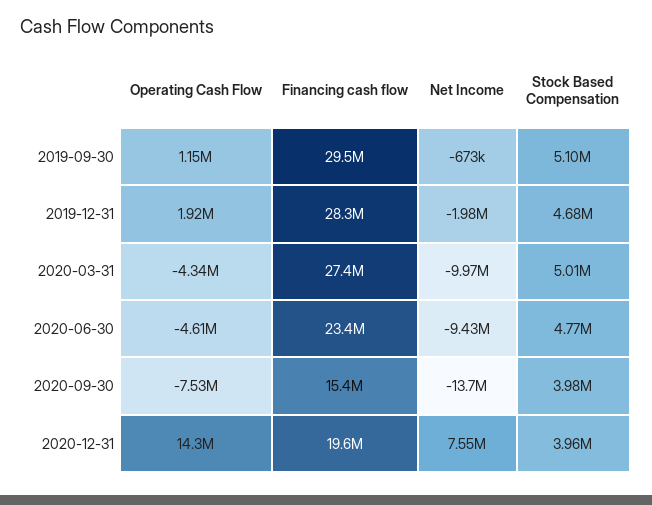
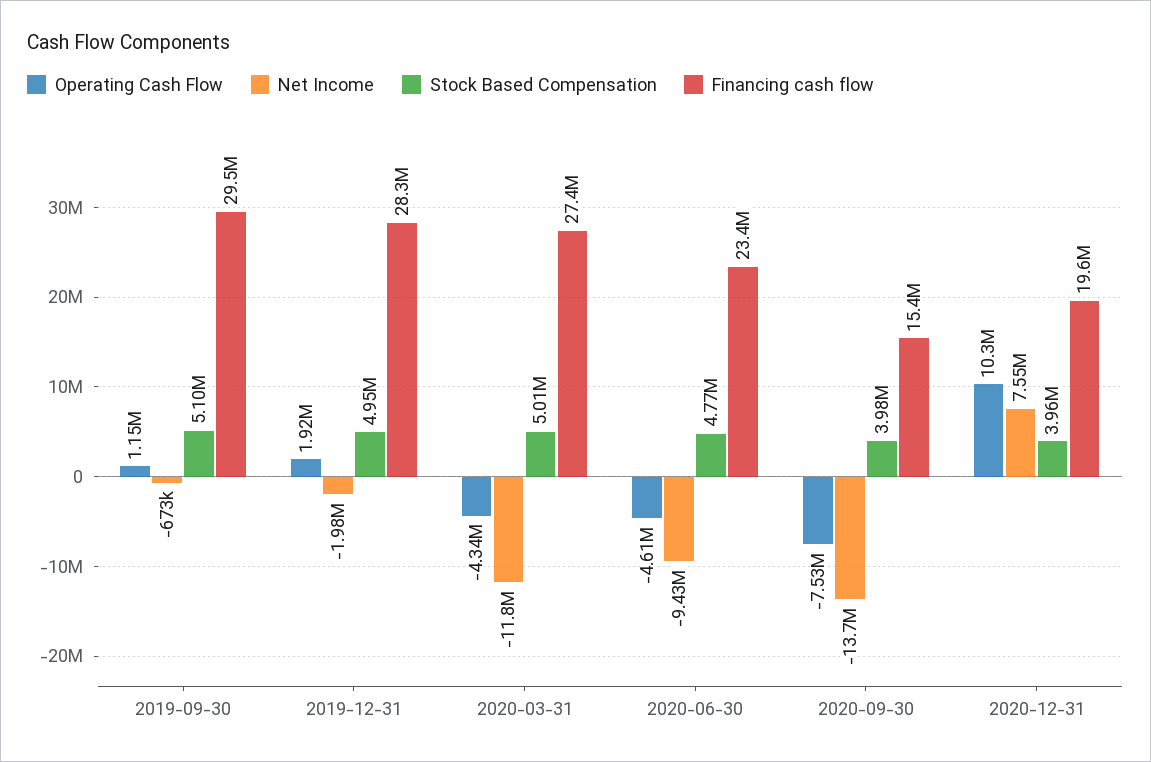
  {
    "Operating Cash Flow": {
      "2019-09-30": 1150000,
      "2019-12-31": 1920000,
      "2020-03-31": -4340000,
      "2020-06-30": -4610000,
      "2020-09-30": -7530000,
-     "2020-12-31": 14300000
+     "2020-12-31": 10300000
    },
    "Financing cash flow": {
      "2019-09-30": 29500000,
      "2019-12-31": 28300000,
      "2020-03-31": 27400000,
      "2020-06-30": 23400000,
      "2020-09-30": 15400000,
      "2020-12-31": 19600000
    },
    "Net Income": {
      "2019-09-30": -673000,
      "2019-12-31": -1980000,
-     "2020-03-31": -9970000,
+     "2020-03-31": -11800000,
      "2020-06-30": -9430000,
      "2020-09-30": -13700000,
      "2020-12-31": 7550000
    },
    "Stock Based Compensation": {
      "2019-09-30": 5100000,
-     "2019-12-31": 4680000,
+     "2019-12-31": 4950000,
      "2020-03-31": 5010000,
      "2020-06-30": 4770000,
      "2020-09-30": 3980000,
      "2020-12-31": 3960000
    }
  }

